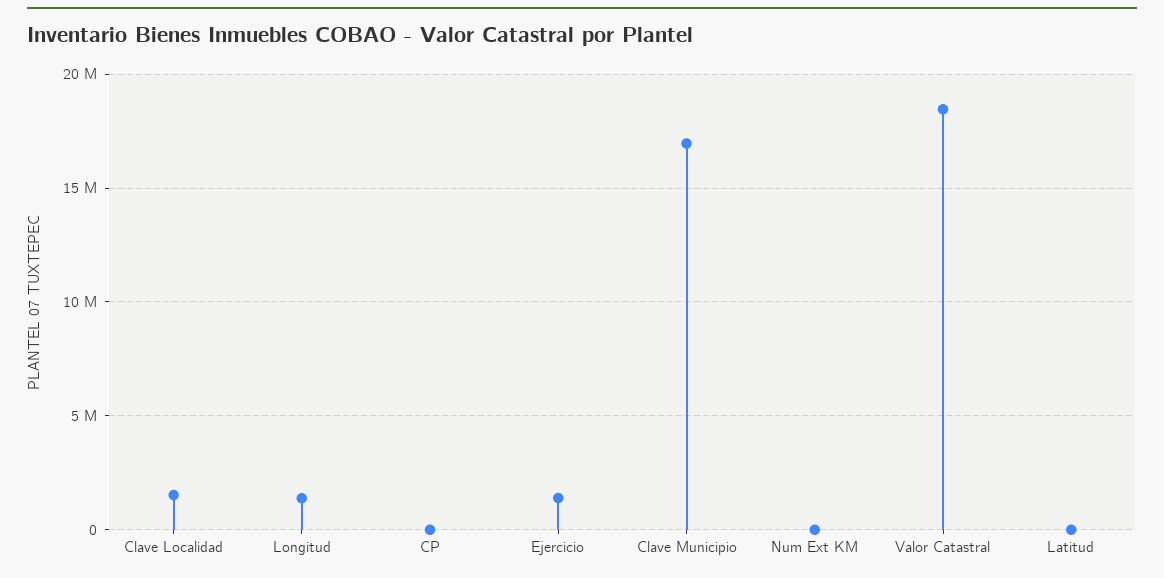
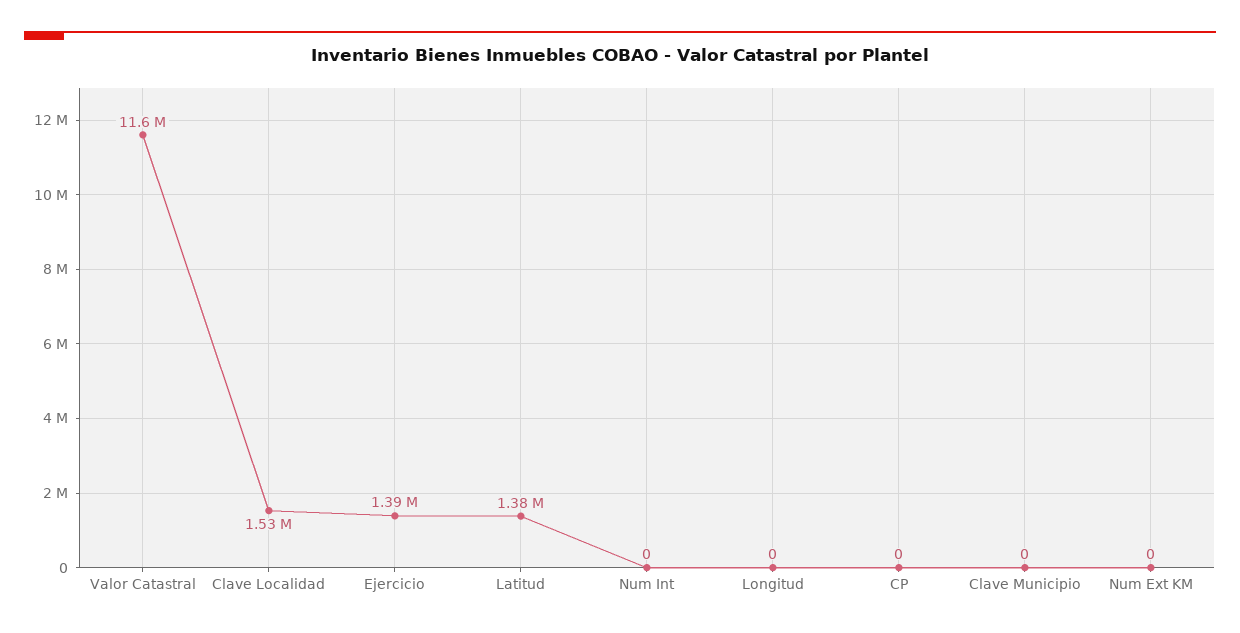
  {
    "Clave Localidad": 1530000,
-   "Longitud": 1500000,
+   "Longitud": 0,
    "CP": 0,
    "Ejercicio": 1390000,
-   "Clave Municipio": 17000000,
+   "Clave Municipio": 0,
    "Num Ext KM": 0,
-   "Valor Catastral": 18500000,
+   "Valor Catastral": 11600000,
-   "Latitud": 0
+   "Latitud": 1380000,
+   "Num Int": 0
  }

